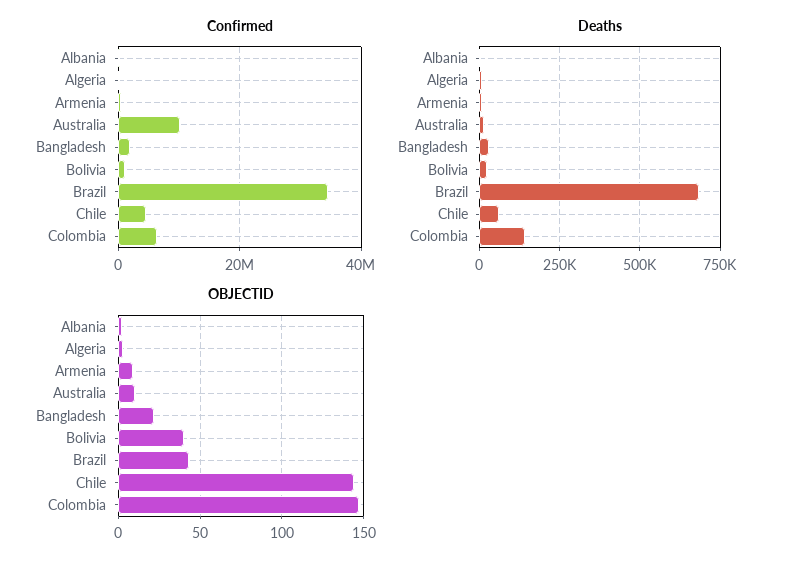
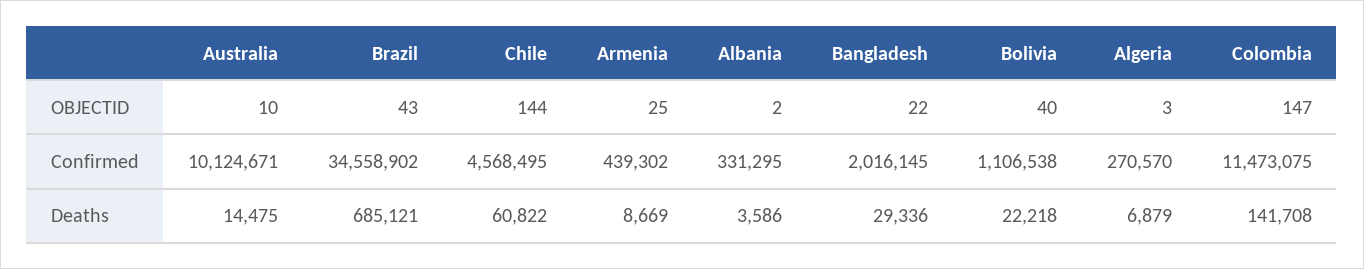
  {
    "Confirmed": {
      "Albania": 331295,
      "Algeria": 270570,
      "Armenia": 439302,
      "Australia": 10124671,
      "Bangladesh": 2016145,
      "Bolivia": 1106538,
      "Brazil": 34558902,
      "Chile": 4568495,
-     "Colombia": 6000000
+     "Colombia": 11473075
    },
    "Deaths": {
      "Albania": 3586,
      "Algeria": 6879,
      "Armenia": 8669,
      "Australia": 14475,
      "Bangladesh": 29336,
      "Bolivia": 22218,
      "Brazil": 685121,
      "Chile": 60822,
      "Colombia": 141708
    },
    "OBJECTID": {
      "Albania": 2,
      "Algeria": 3,
-     "Armenia": 10,
+     "Armenia": 25,
      "Australia": 10,
      "Bangladesh": 22,
      "Bolivia": 40,
      "Brazil": 43,
      "Chile": 144,
      "Colombia": 147
    }
  }

